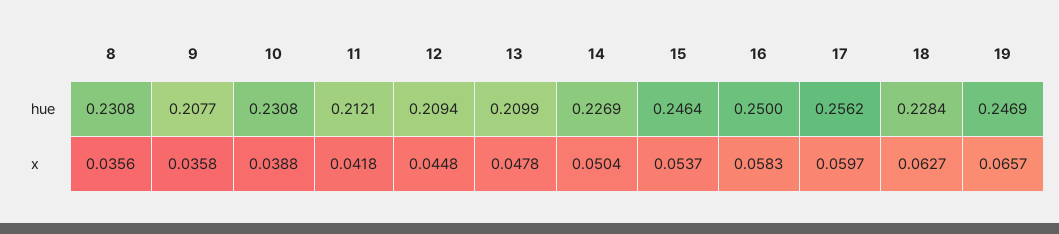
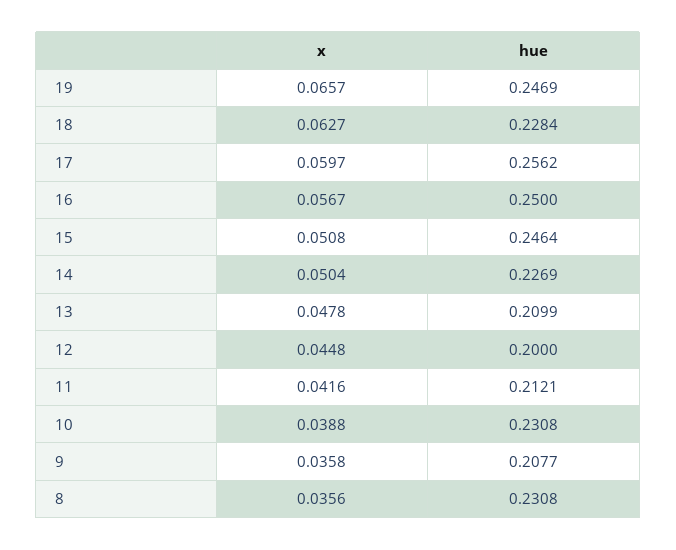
  {
    "8": {
      "hue": 0.2308,
      "x": 0.0356
    },
    "9": {
      "hue": 0.2077,
      "x": 0.0358
    },
    "10": {
      "hue": 0.2308,
      "x": 0.0388
    },
    "11": {
      "hue": 0.2121,
-     "x": 0.0418
+     "x": 0.0416
    },
    "12": {
-     "hue": 0.2094,
+     "hue": 0.2,
      "x": 0.0448
    },
    "13": {
      "hue": 0.2099,
      "x": 0.0478
    },
    "14": {
      "hue": 0.2269,
      "x": 0.0504
    },
    "15": {
      "hue": 0.2464,
-     "x": 0.0537
+     "x": 0.0508
    },
    "16": {
      "hue": 0.25,
-     "x": 0.0583
+     "x": 0.0567
    },
    "17": {
      "hue": 0.2562,
      "x": 0.0597
    },
    "18": {
      "hue": 0.2284,
      "x": 0.0627
    },
    "19": {
      "hue": 0.2469,
      "x": 0.0657
    }
  }

